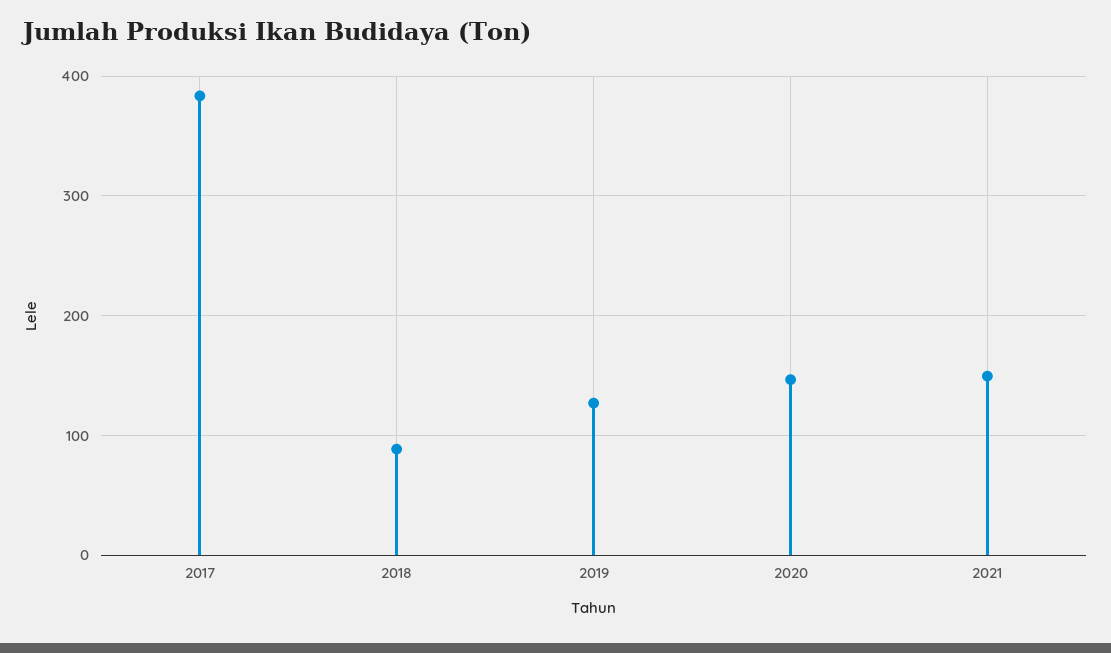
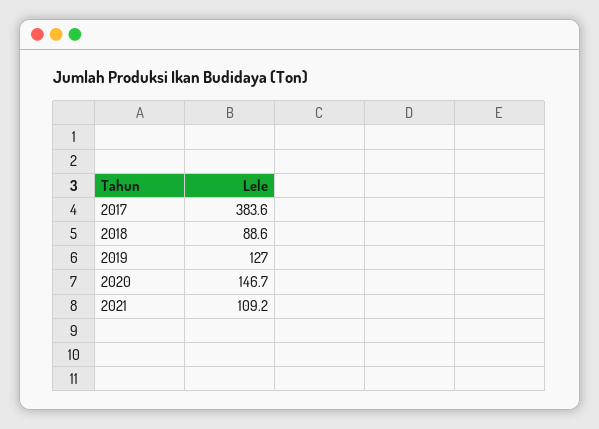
  {
    "2017": 383.6,
    "2018": 88.6,
    "2019": 127,
    "2020": 146.7,
-   "2021": 150
+   "2021": 109.2
  }

